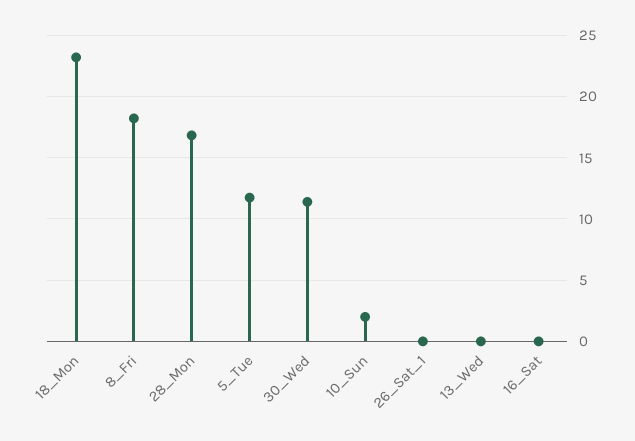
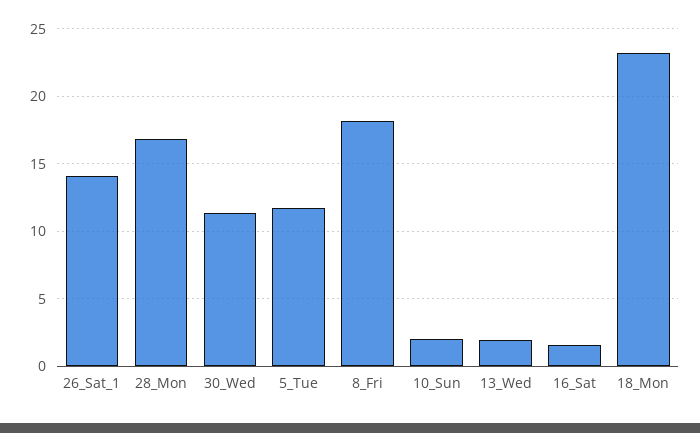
  {
    "18_Mon": 23,
    "8_Fri": 18,
    "28_Mon": 17,
    "5_Tue": 12,
    "30_Wed": 11.5,
    "10_Sun": 2,
-   "26_Sat_1": 0,
+   "26_Sat_1": 14,
-   "13_Wed": 0,
+   "13_Wed": 2,
-   "16_Sat": 0
+   "16_Sat": 1.5
  }

